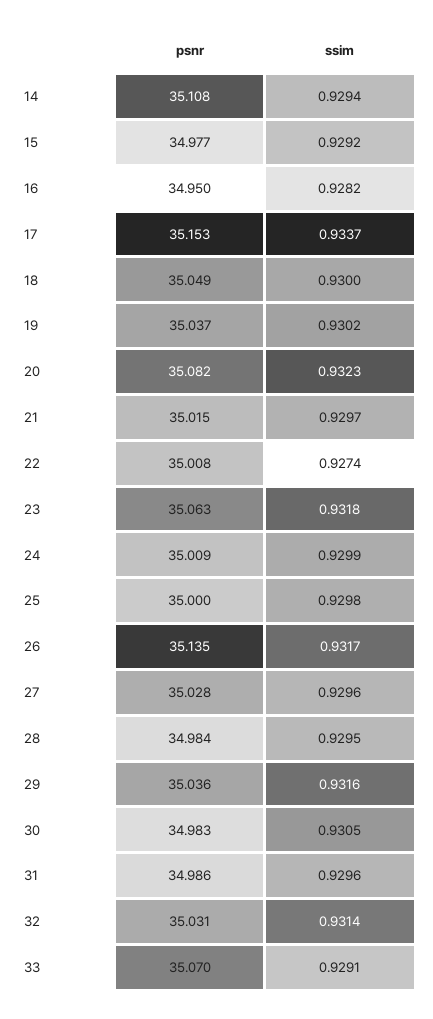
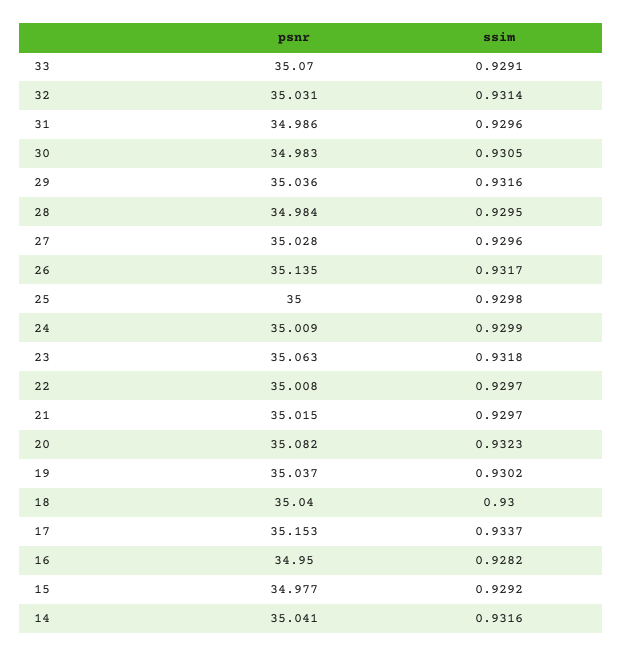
  {
    "psnr": {
-     "14": 35.108,
+     "14": 35.041,
      "15": 34.977,
      "16": 34.95,
      "17": 35.153,
-     "18": 35.049,
+     "18": 35.04,
      "19": 35.037,
      "20": 35.082,
      "21": 35.015,
      "22": 35.008,
      "23": 35.063,
      "24": 35.009,
      "25": 35,
      "26": 35.135,
      "27": 35.028,
      "28": 34.984,
      "29": 35.036,
      "30": 34.983,
      "31": 34.986,
      "32": 35.031,
      "33": 35.07
    },
    "ssim": {
-     "14": 0.9294,
+     "14": 0.9316,
      "15": 0.9292,
      "16": 0.9282,
      "17": 0.9337,
      "18": 0.93,
      "19": 0.9302,
      "20": 0.9323,
      "21": 0.9297,
-     "22": 0.9274,
+     "22": 0.9297,
      "23": 0.9318,
      "24": 0.9299,
      "25": 0.9298,
      "26": 0.9317,
      "27": 0.9296,
      "28": 0.9295,
      "29": 0.9316,
      "30": 0.9305,
      "31": 0.9296,
      "32": 0.9314,
      "33": 0.9291
    }
  }

